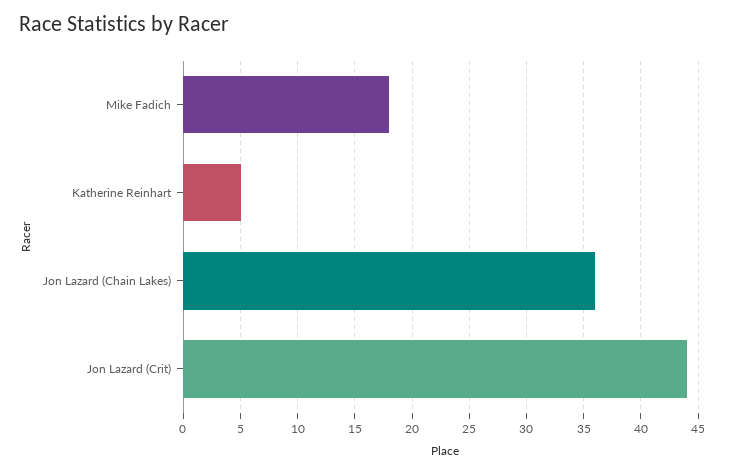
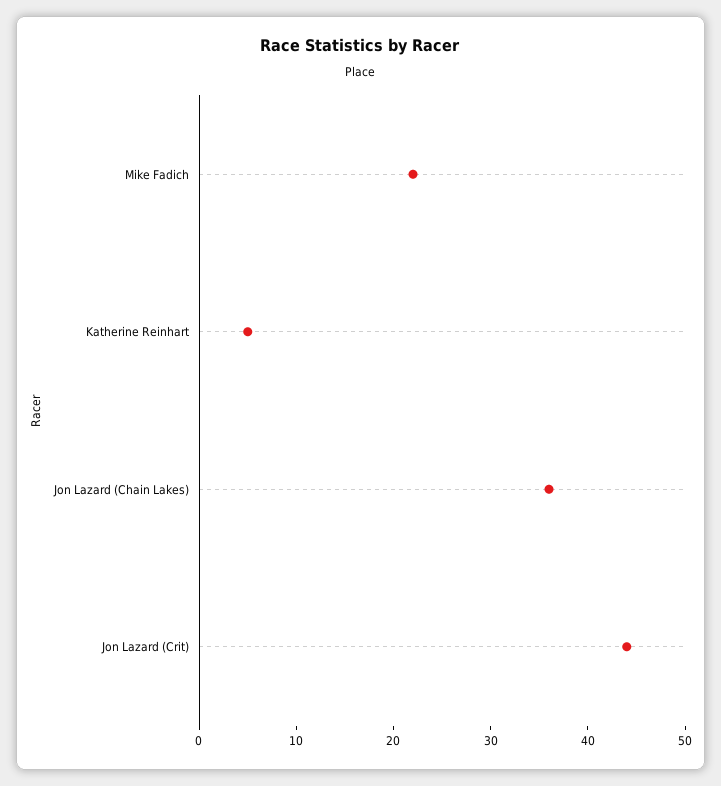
  {
-   "Mike Fadich": 18,
+   "Mike Fadich": 22,
    "Katherine Reinhart": 5,
    "Jon Lazard (Chain Lakes)": 36,
    "Jon Lazard (Crit)": 44
  }

